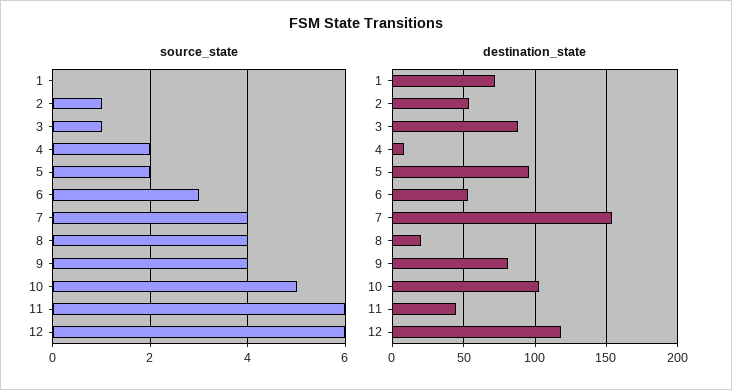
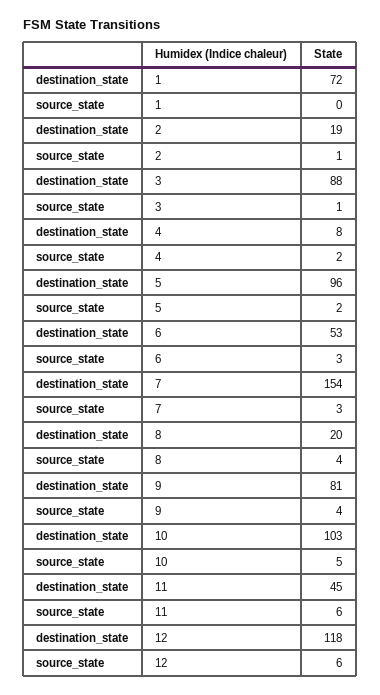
  {
    "source_state": {
      "1": 0,
      "2": 1,
      "3": 1,
      "4": 2,
      "5": 2,
      "6": 3,
-     "7": 4,
+     "7": 3,
      "8": 4,
      "9": 4,
      "10": 5,
      "11": 6,
      "12": 6
    },
    "destination_state": {
      "1": 72,
-     "2": 55,
+     "2": 19,
      "3": 88,
      "4": 8,
      "5": 96,
      "6": 53,
      "7": 154,
      "8": 20,
      "9": 81,
      "10": 103,
      "11": 45,
      "12": 118
    }
  }

